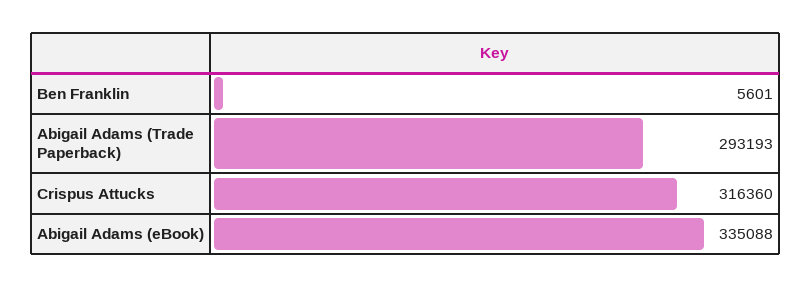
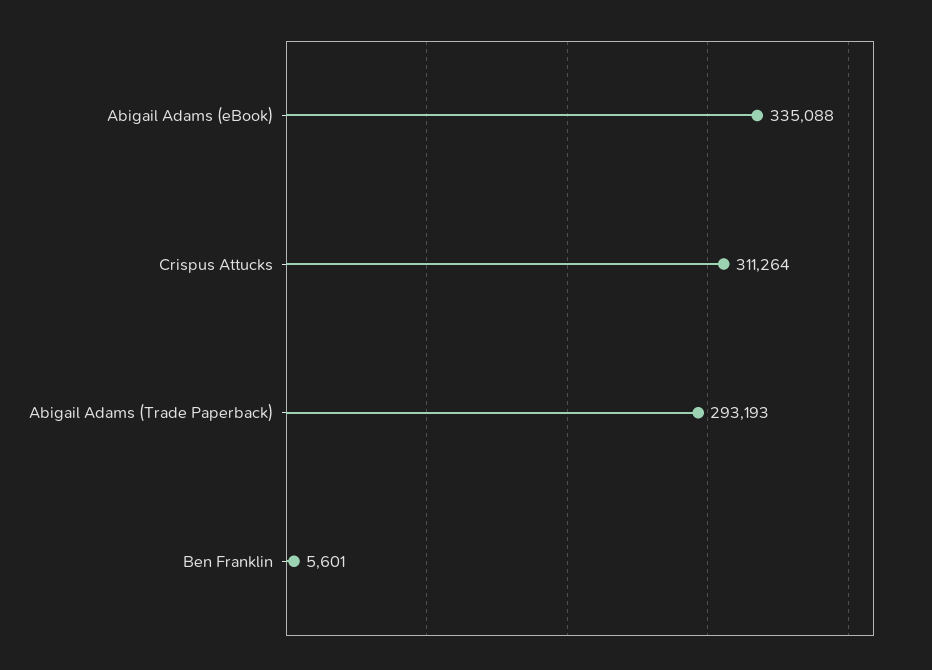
  {
    "Ben Franklin": 5601,
    "Abigail Adams (Trade Paperback)": 293193,
-   "Crispus Attucks": 316360,
+   "Crispus Attucks": 311264,
    "Abigail Adams (eBook)": 335088
  }

